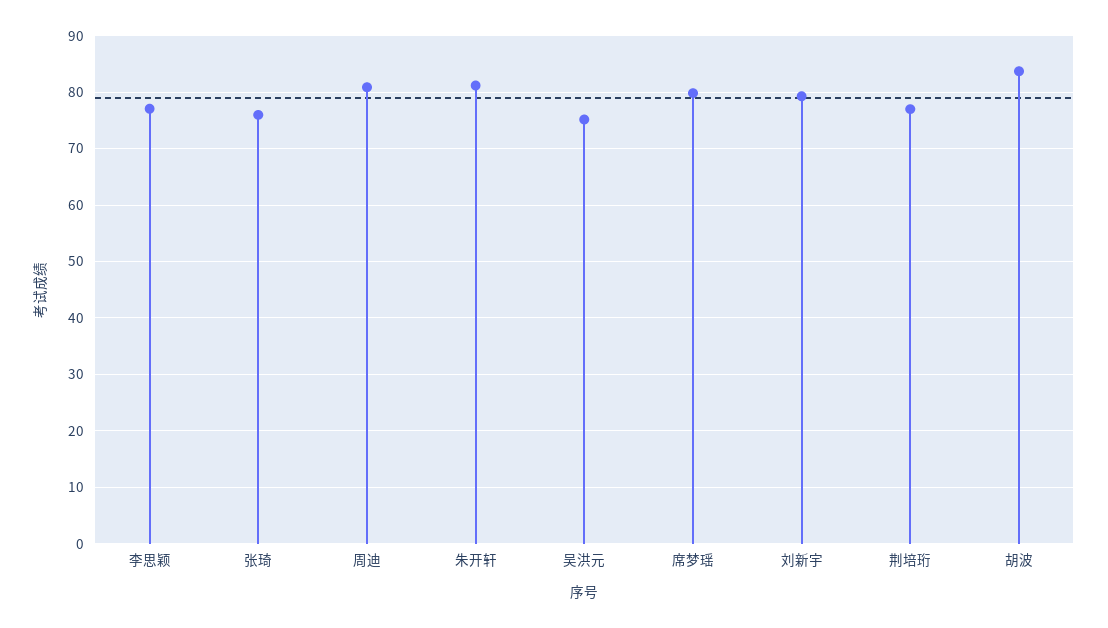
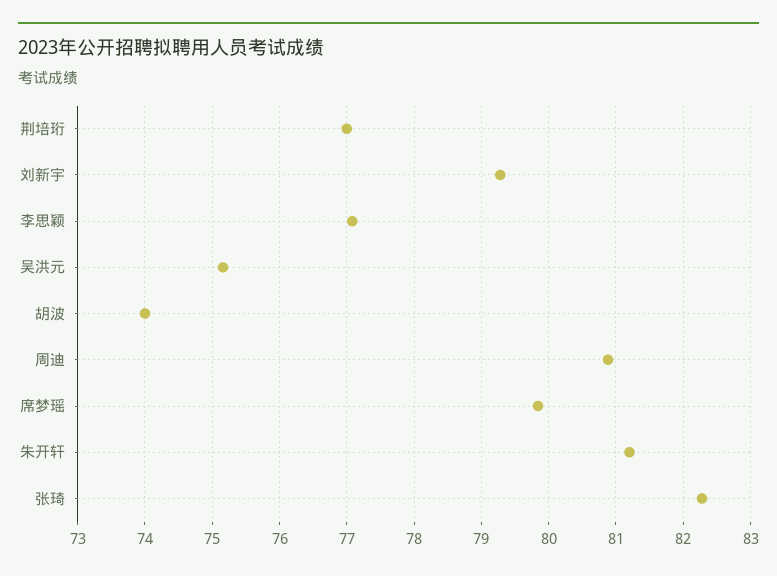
  {
    "李思颖": 77.1,
-   "张琦": 76,
+   "张琦": 82.3,
    "周迪": 80.9,
    "朱开轩": 81.2,
    "吴洪元": 75.2,
    "席梦瑶": 79.8,
    "刘新宇": 79.3,
    "荆培珩": 77,
-   "胡波": 84
+   "胡波": 74
  }

